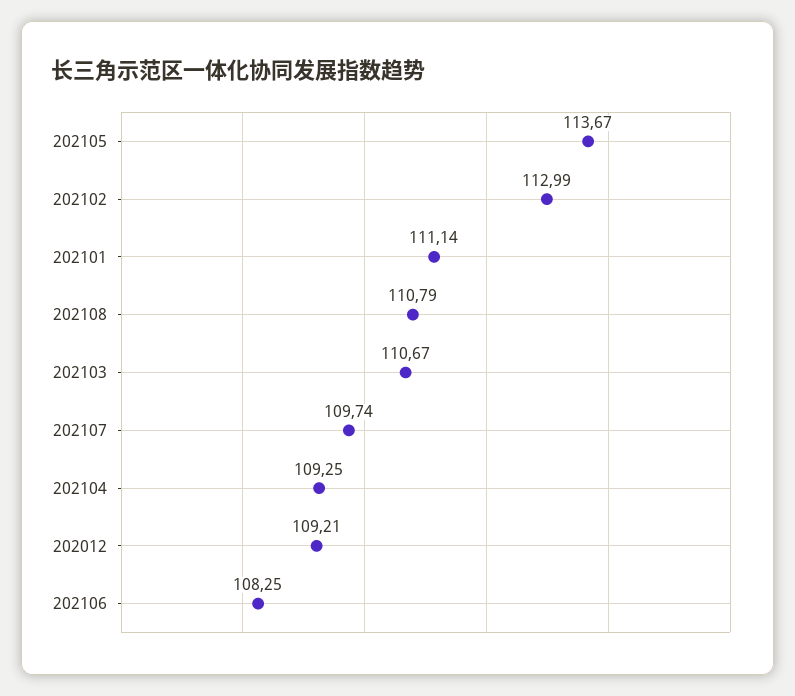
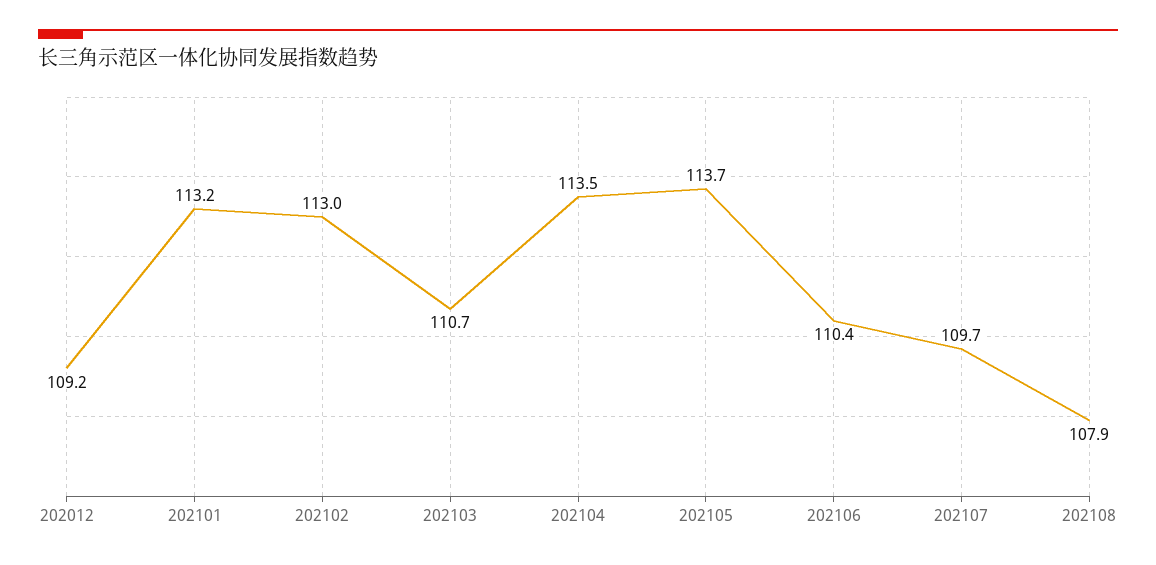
  {
    "202105": 113.67,
    "202102": 112.99,
-   "202101": 111.14,
+   "202101": 113.2,
-   "202108": 110.79,
+   "202108": 107.9,
    "202103": 110.67,
    "202107": 109.74,
-   "202104": 109.25,
+   "202104": 113.5,
    "202012": 109.21,
-   "202106": 108.25
+   "202106": 110.4
  }

